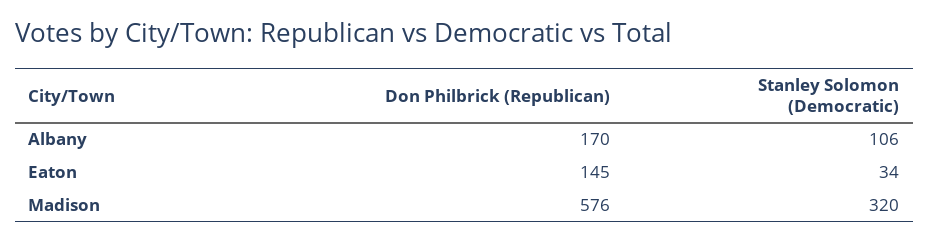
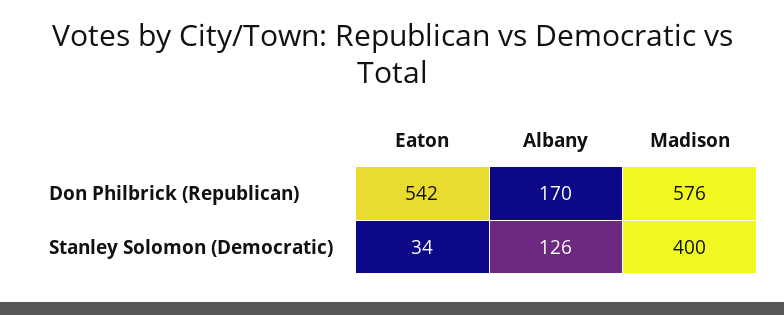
  {
    "Don Philbrick (Republican)": {
      "Albany": 170,
-     "Eaton": 145,
+     "Eaton": 542,
      "Madison": 576
    },
    "Stanley Solomon (Democratic)": {
-     "Albany": 106,
+     "Albany": 126,
      "Eaton": 34,
-     "Madison": 320
+     "Madison": 400
    }
  }

